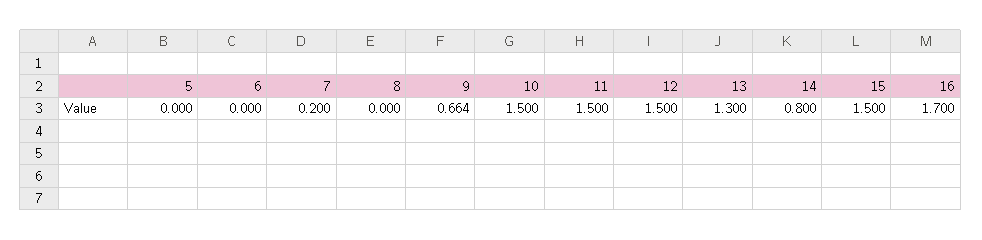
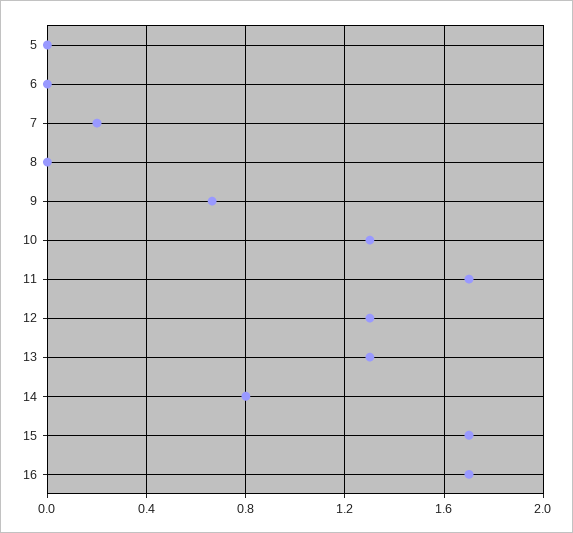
  {
    "5": 0,
    "6": 0,
    "7": 0.2,
    "8": 0,
    "9": 0.664,
-   "10": 1.5,
+   "10": 1.3,
-   "11": 1.5,
+   "11": 1.7,
-   "12": 1.5,
+   "12": 1.3,
    "13": 1.3,
    "14": 0.8,
-   "15": 1.5,
+   "15": 1.7,
    "16": 1.7
  }

